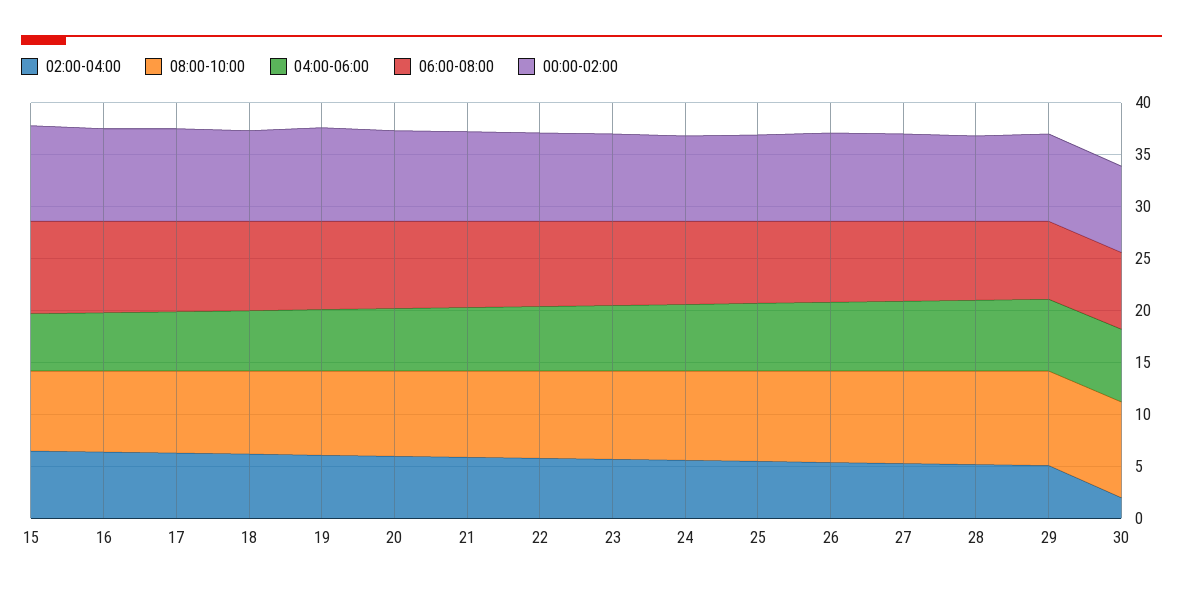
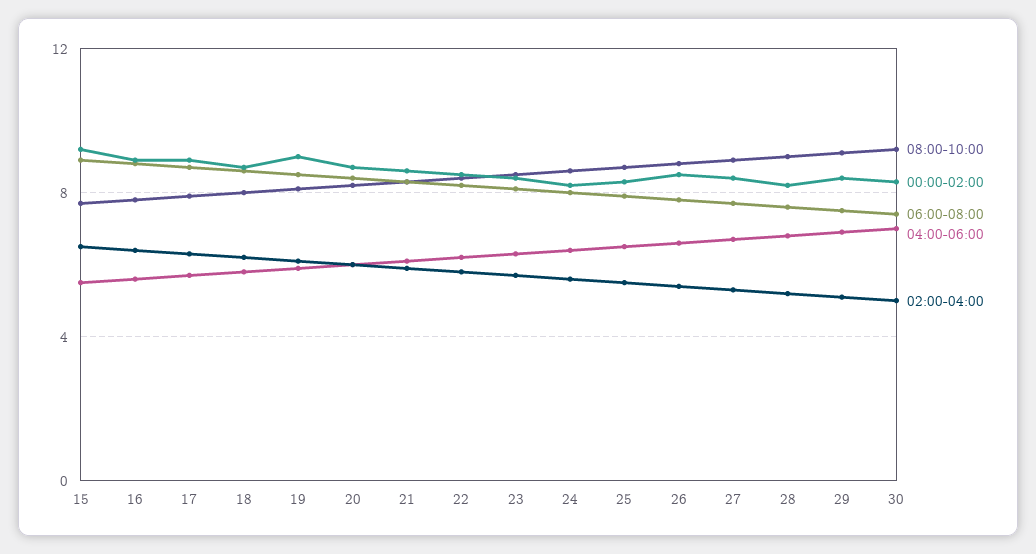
  {
    "02:00-04:00": {
      "15": 6.5,
      "16": 6.5,
      "17": 6.5,
      "18": 6,
      "19": 6,
      "20": 6,
      "21": 6,
      "22": 6,
      "23": 5.5,
      "24": 5.5,
      "25": 5.5,
      "26": 5.5,
      "27": 5.5,
      "28": 5,
      "29": 5,
-     "30": 2
+     "30": 5
    },
    "08:00-10:00": {
      "15": 7.5,
      "16": 8,
      "17": 8,
      "18": 8,
      "19": 8,
      "20": 8,
      "21": 8.5,
      "22": 8.5,
      "23": 8.5,
      "24": 8.5,
      "25": 8.5,
      "26": 9,
      "27": 9,
      "28": 9,
      "29": 9,
      "30": 9
    },
    "04:00-06:00": {
      "15": 5.5,
      "16": 5.5,
      "17": 5.5,
      "18": 6,
      "19": 6,
      "20": 6,
      "21": 6,
      "22": 6,
      "23": 6.5,
      "24": 6.5,
      "25": 6.5,
      "26": 6.5,
      "27": 6.5,
      "28": 7,
      "29": 7,
      "30": 7
    },
    "06:00-08:00": {
      "15": 9,
      "16": 9,
      "17": 8.5,
      "18": 8.5,
      "19": 8.5,
      "20": 8.5,
      "21": 8.5,
      "22": 8,
      "23": 8,
      "24": 8,
      "25": 8,
      "26": 8,
      "27": 7.5,
      "28": 7.5,
      "29": 7.5,
      "30": 7.5
    },
    "00:00-02:00": {
      "15": 9,
      "16": 9,
      "17": 9,
      "18": 8.5,
      "19": 9,
      "20": 8.5,
      "21": 8.5,
      "22": 8.5,
      "23": 8.5,
      "24": 8,
      "25": 8.5,
      "26": 8.5,
      "27": 8.5,
      "28": 8,
      "29": 8.5,
      "30": 8.5
    }
  }

